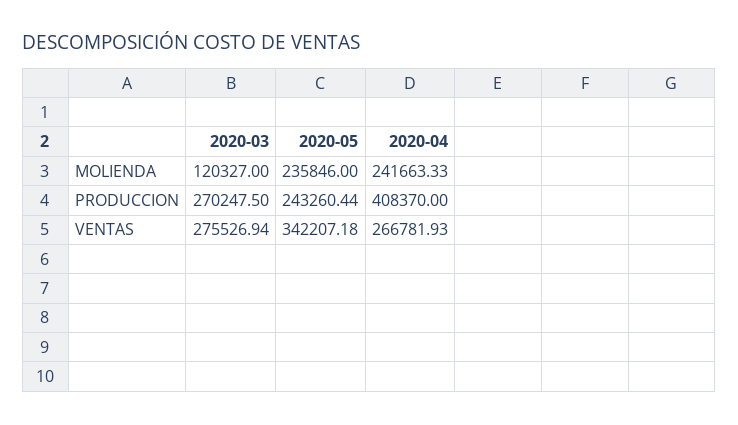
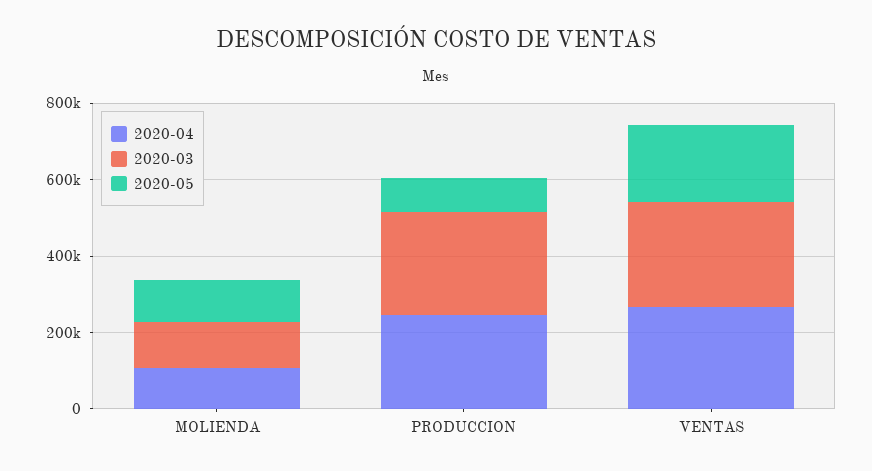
  {
    "2020-03": {
      "MOLIENDA": 120327,
      "PRODUCCION": 270247.5,
      "VENTAS": 275526.94
    },
    "2020-05": {
-     "MOLIENDA": 235846,
+     "MOLIENDA": 100000,
-     "PRODUCCION": 243260.44,
+     "PRODUCCION": 100000,
-     "VENTAS": 342207.18
+     "VENTAS": 200000
    },
    "2020-04": {
-     "MOLIENDA": 241663.33,
+     "MOLIENDA": 100000,
-     "PRODUCCION": 408370,
+     "PRODUCCION": 250000,
      "VENTAS": 266781.93
    }
  }

